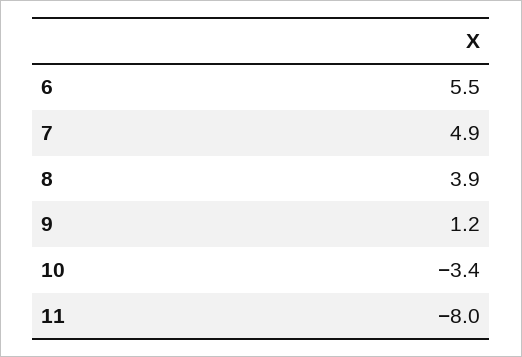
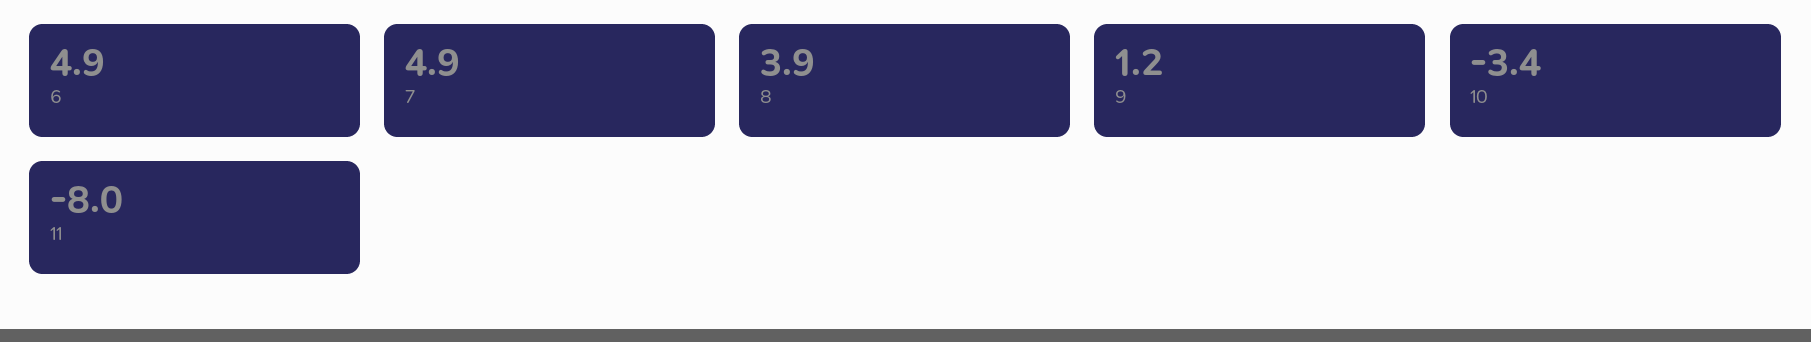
  {
-   "6": 5.5,
+   "6": 4.9,
    "7": 4.9,
    "8": 3.9,
    "9": 1.2,
    "10": -3.4,
    "11": -8
  }

